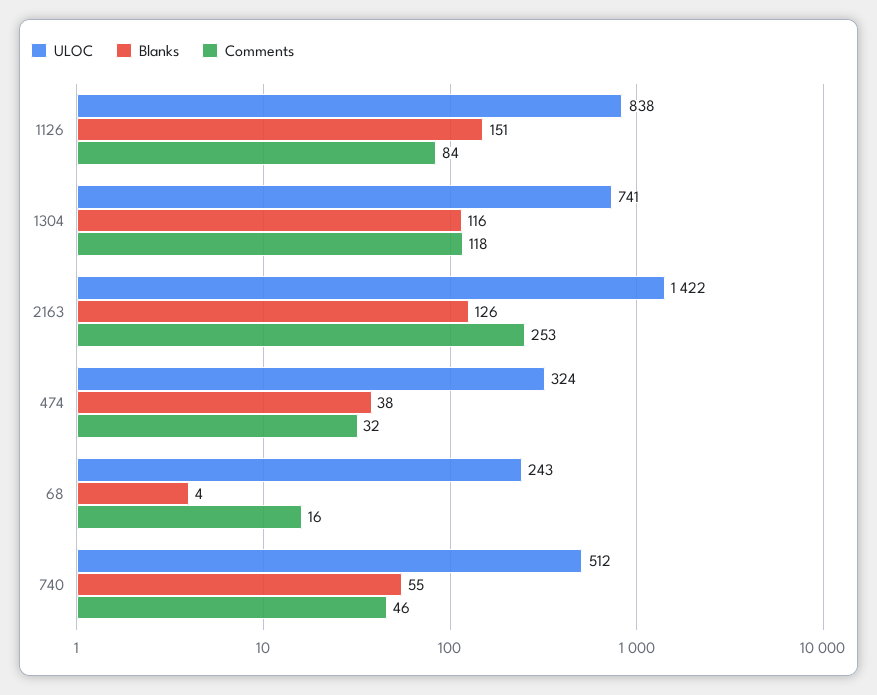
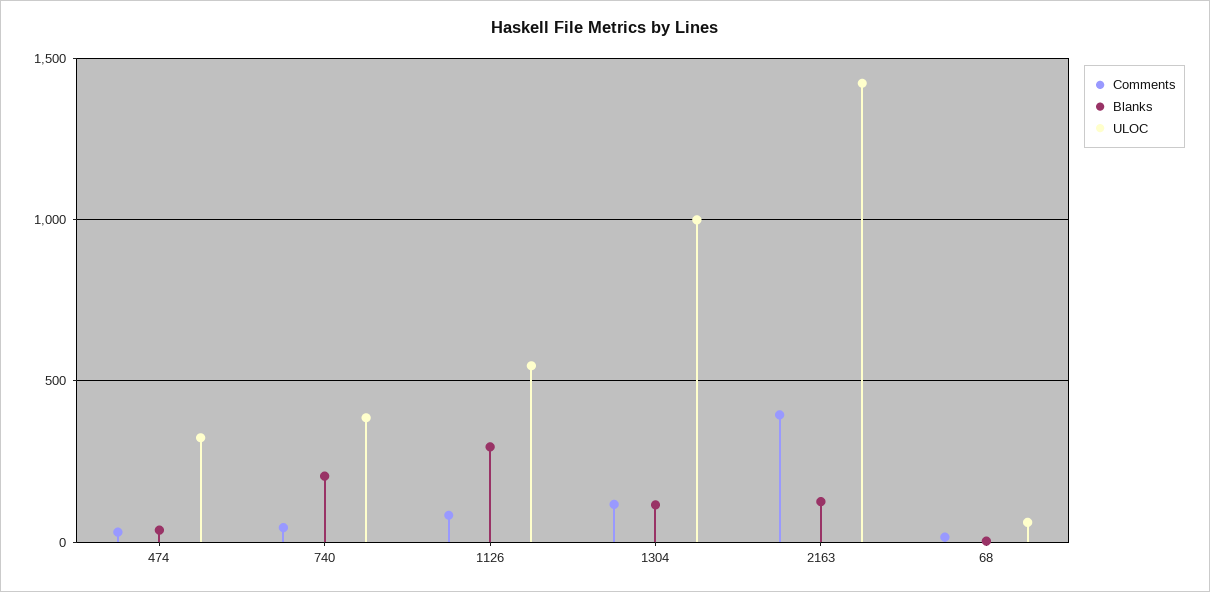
  {
    "ULOC": {
-     "1126": 838,
+     "1126": 550,
-     "1304": 741,
+     "1304": 1000,
      "2163": 1422,
      "474": 324,
-     "68": 243,
+     "68": 50,
-     "740": 512
+     "740": 400
    },
    "Blanks": {
-     "1126": 151,
+     "1126": 300,
      "1304": 116,
      "2163": 126,
      "474": 38,
      "68": 4,
-     "740": 55
+     "740": 200
    },
    "Comments": {
      "1126": 84,
      "1304": 118,
-     "2163": 253,
+     "2163": 400,
      "474": 32,
      "68": 16,
      "740": 46
    }
  }

